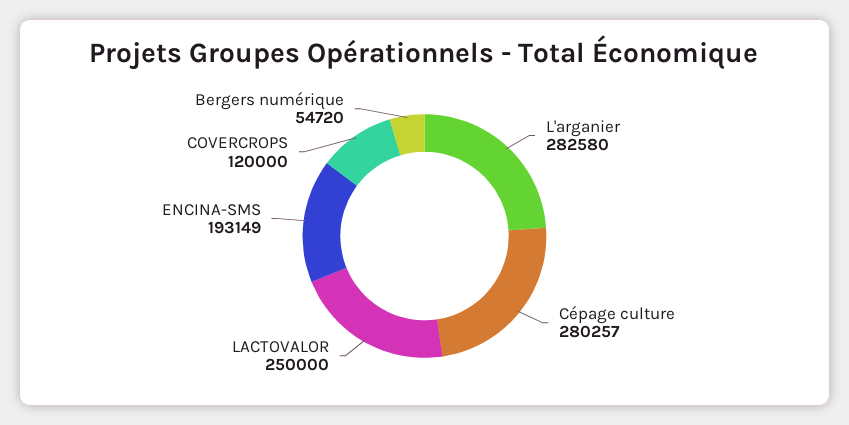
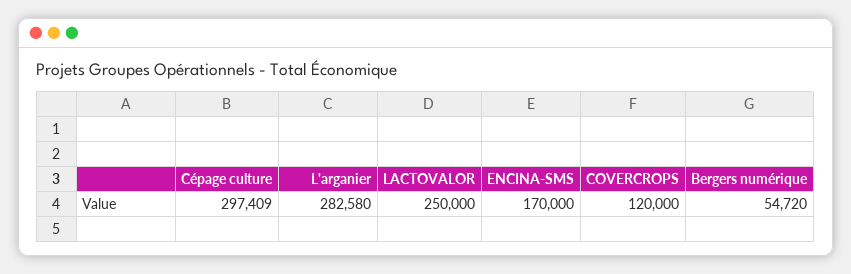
  {
    "L'arganier": 282580,
-   "Cépage culture": 280257,
+   "Cépage culture": 297409,
    "LACTOVALOR": 250000,
-   "ENCINA-SMS": 193149,
+   "ENCINA-SMS": 170000,
    "COVERCROPS": 120000,
    "Bergers numérique": 54720
  }

